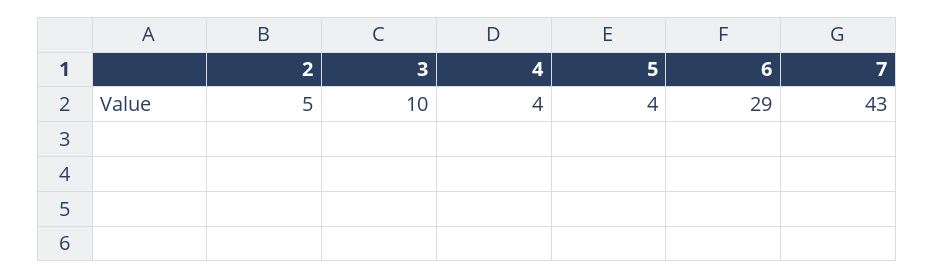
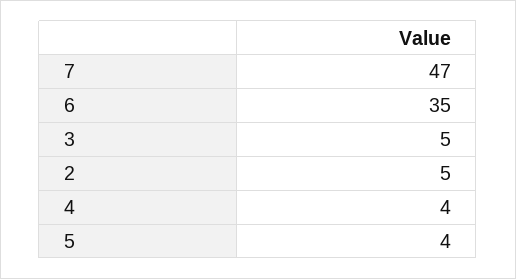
  {
    "2": 5,
-   "3": 10,
+   "3": 5,
    "4": 4,
    "5": 4,
-   "6": 29,
+   "6": 35,
-   "7": 43
+   "7": 47
  }

